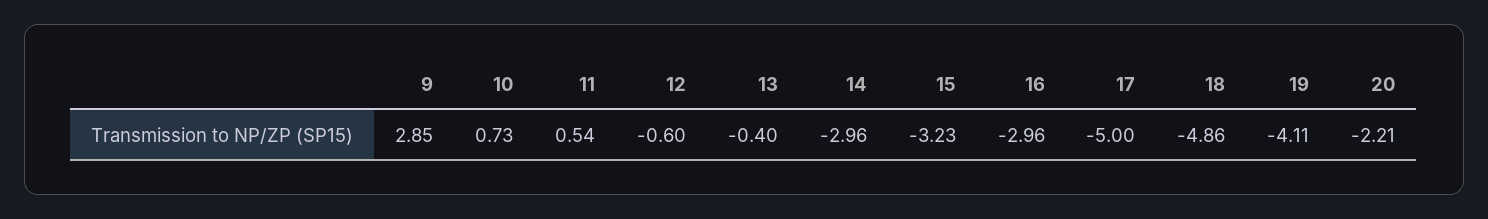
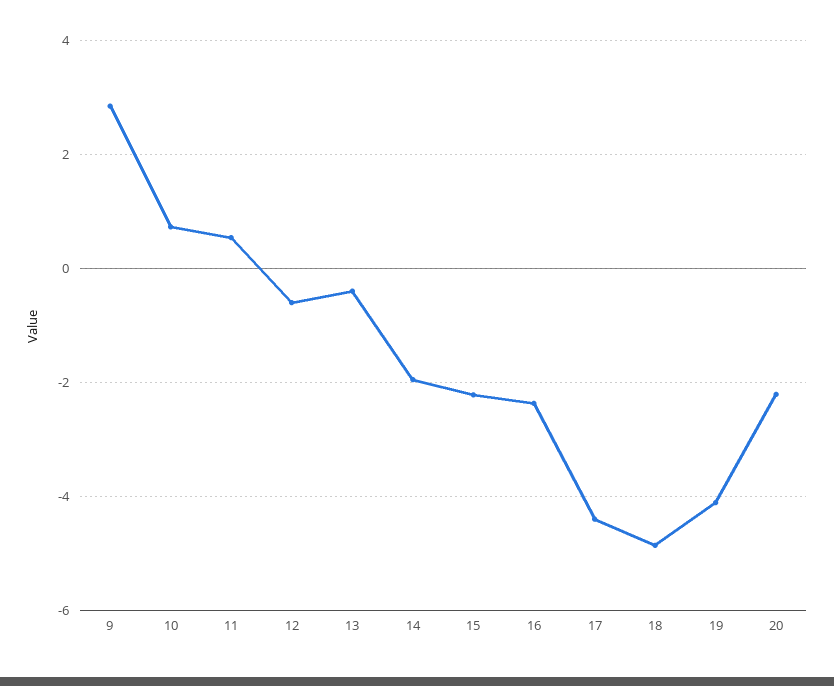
  {
    "9": 2.85,
    "10": 0.73,
    "11": 0.54,
    "12": -0.6,
    "13": -0.4,
-   "14": -2.96,
+   "14": -2,
-   "15": -3.23,
+   "15": -2.2,
-   "16": -2.96,
+   "16": -2.4,
-   "17": -5,
+   "17": -4.4,
    "18": -4.86,
    "19": -4.11,
    "20": -2.21
  }

